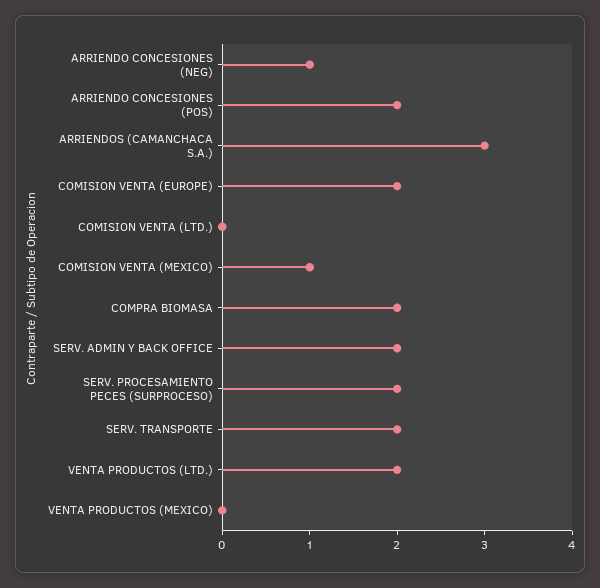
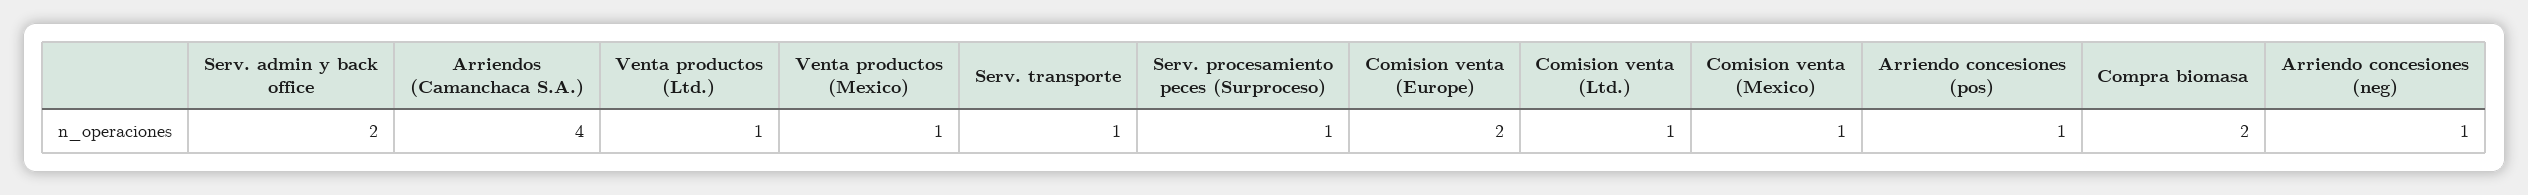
  {
    "ARRIENDO CONCESIONES (NEG)": 1,
-   "ARRIENDO CONCESIONES (POS)": 2,
+   "ARRIENDO CONCESIONES (POS)": 1,
-   "ARRIENDOS (CAMANCHACA S.A.)": 3,
+   "ARRIENDOS (CAMANCHACA S.A.)": 4,
    "COMISION VENTA (EUROPE)": 2,
-   "COMISION VENTA (LTD.)": 0,
+   "COMISION VENTA (LTD.)": 1,
    "COMISION VENTA (MEXICO)": 1,
    "COMPRA BIOMASA": 2,
    "SERV. ADMIN Y BACK OFFICE": 2,
-   "SERV. PROCESAMIENTO PECES (SURPROCESO)": 2,
+   "SERV. PROCESAMIENTO PECES (SURPROCESO)": 1,
-   "SERV. TRANSPORTE": 2,
+   "SERV. TRANSPORTE": 1,
-   "VENTA PRODUCTOS (LTD.)": 2,
+   "VENTA PRODUCTOS (LTD.)": 1,
-   "VENTA PRODUCTOS (MEXICO)": 0
+   "VENTA PRODUCTOS (MEXICO)": 1
  }

